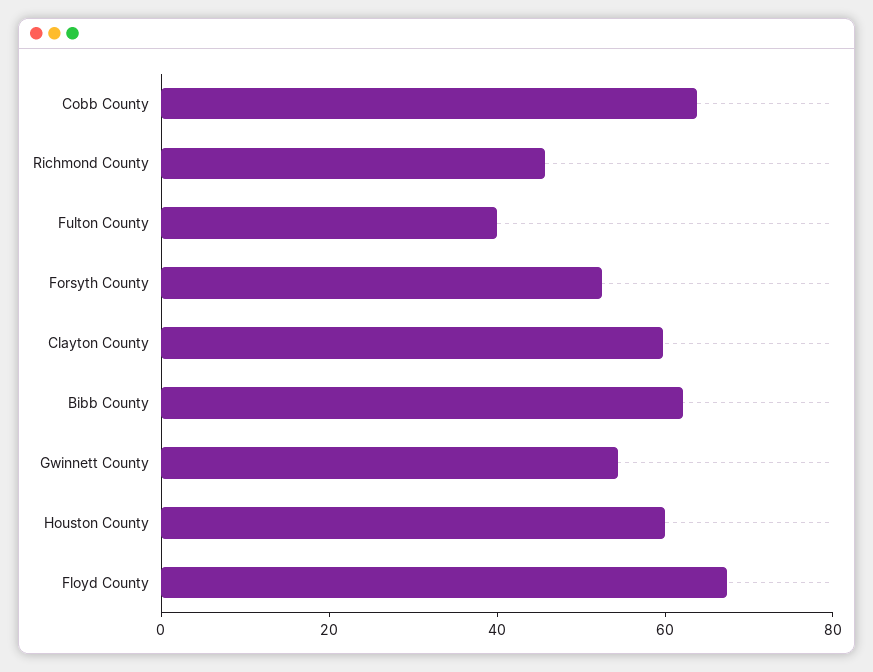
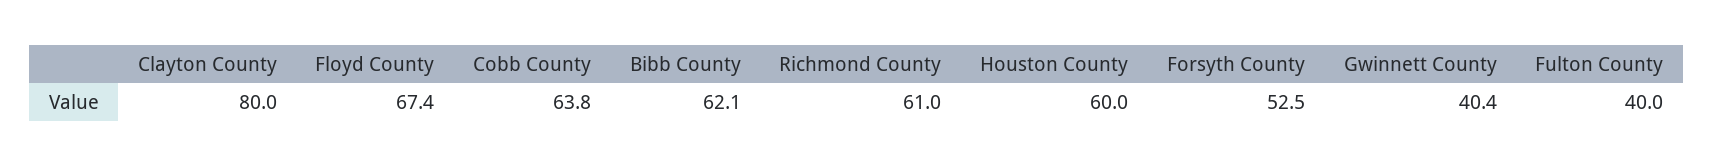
  {
    "Cobb County": 63.8,
-   "Richmond County": 45,
+   "Richmond County": 61,
    "Fulton County": 40,
    "Forsyth County": 52.5,
-   "Clayton County": 60,
+   "Clayton County": 80,
    "Bibb County": 62.1,
-   "Gwinnett County": 55,
+   "Gwinnett County": 40.4,
    "Houston County": 60,
    "Floyd County": 67.4
  }

